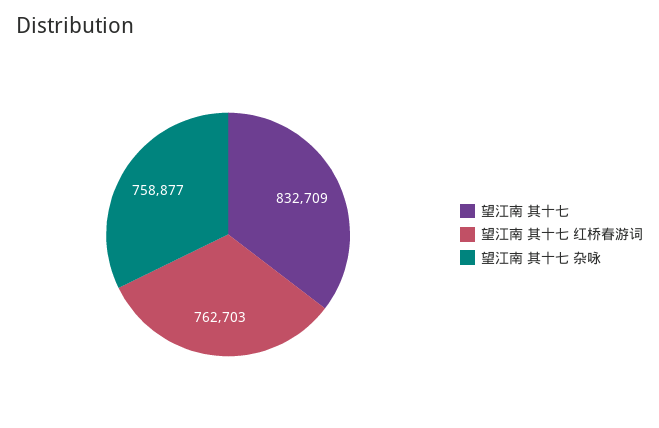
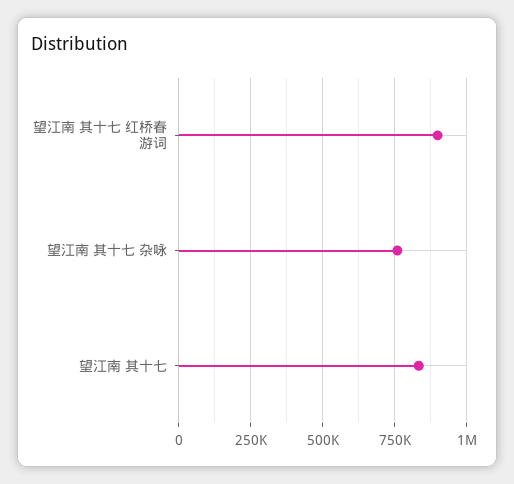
  {
    "望江南 其十七": 832709,
-   "望江南 其十七 红桥春游词": 762703,
+   "望江南 其十七 红桥春游词": 900000,
    "望江南 其十七 杂咏": 758877
  }

